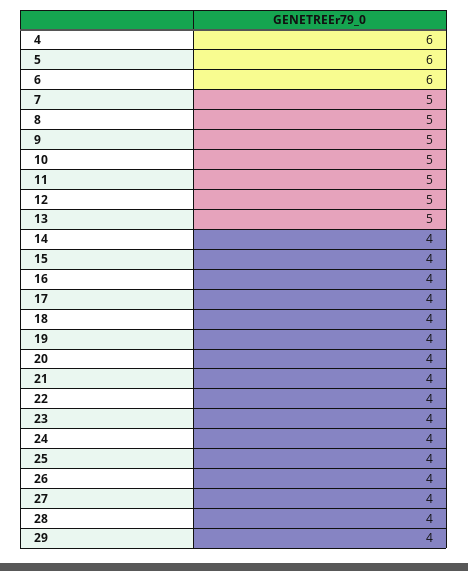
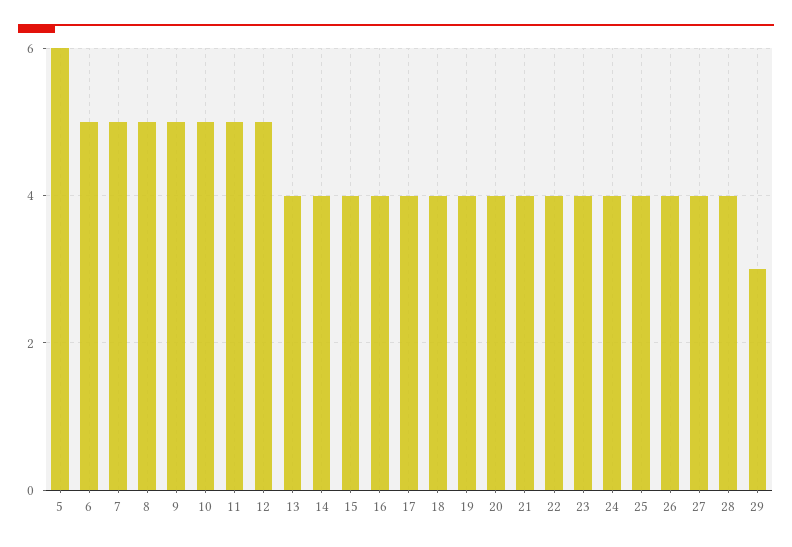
  {
-   "4": 6,
    "5": 6,
-   "6": 6,
+   "6": 5,
    "7": 5,
    "8": 5,
    "9": 5,
    "10": 5,
    "11": 5,
    "12": 5,
-   "13": 5,
+   "13": 4,
    "14": 4,
    "15": 4,
    "16": 4,
    "17": 4,
    "18": 4,
    "19": 4,
    "20": 4,
    "21": 4,
    "22": 4,
    "23": 4,
    "24": 4,
    "25": 4,
    "26": 4,
    "27": 4,
    "28": 4,
-   "29": 4
+   "29": 3
  }

